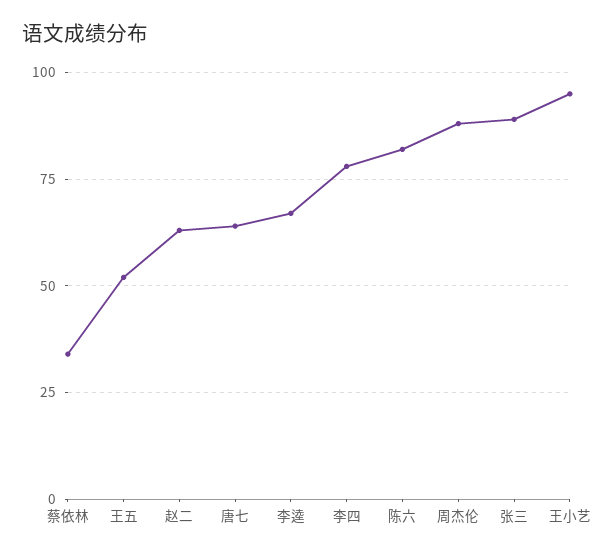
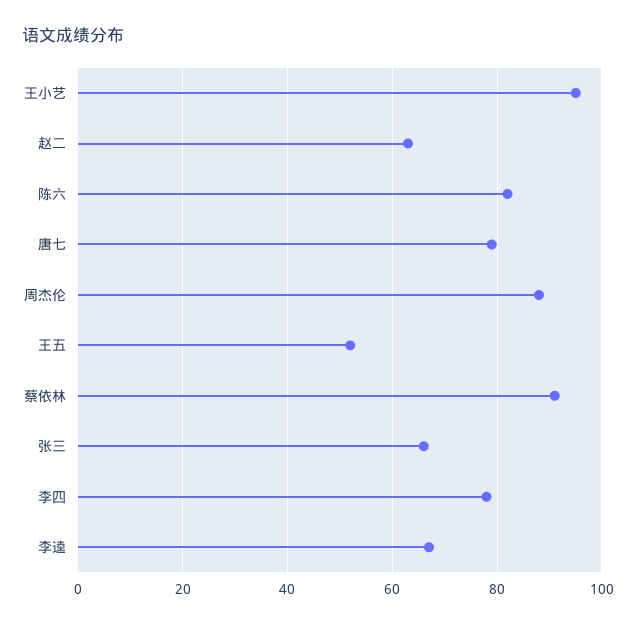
  {
-   "蔡依林": 35,
+   "蔡依林": 90,
    "王五": 50,
    "赵二": 65,
-   "唐七": 65,
+   "唐七": 80,
    "李逵": 65,
    "李四": 80,
    "陈六": 80,
    "周杰伦": 90,
-   "张三": 90,
+   "张三": 65,
    "王小艺": 95
  }

